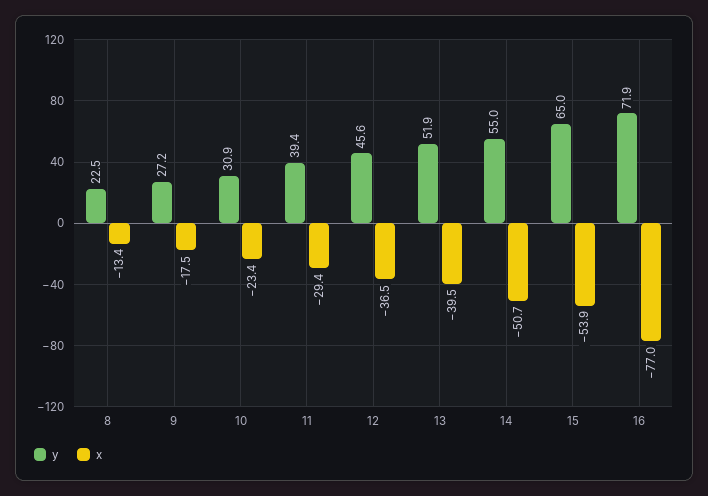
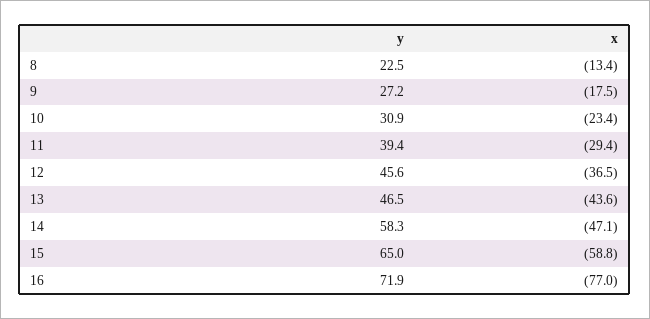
  {
    "y": {
      "8": 22.5,
      "9": 27.2,
      "10": 30.9,
      "11": 39.4,
      "12": 45.6,
-     "13": 51.9,
+     "13": 46.5,
-     "14": 55,
+     "14": 58.3,
      "15": 65,
      "16": 71.9
    },
    "x": {
      "8": -13.4,
      "9": -17.5,
      "10": -23.4,
      "11": -29.4,
      "12": -36.5,
-     "13": -39.5,
+     "13": -43.6,
-     "14": -50.7,
+     "14": -47.1,
-     "15": -53.9,
+     "15": -58.8,
      "16": -77
    }
  }

